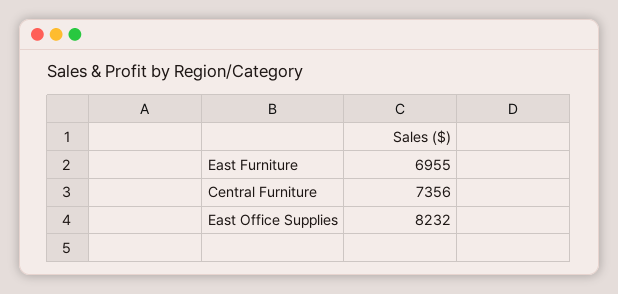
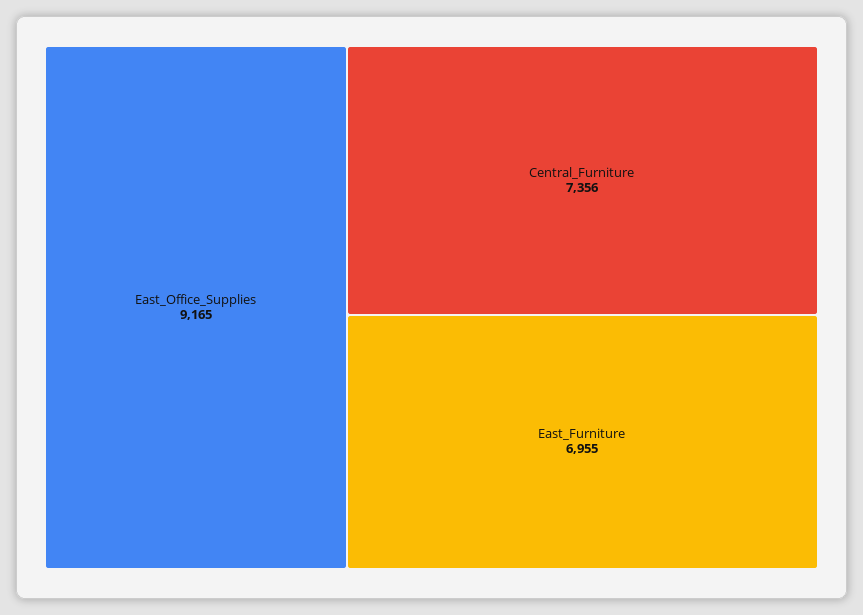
  {
    "East Furniture": 6955,
    "Central Furniture": 7356,
-   "East Office Supplies": 8232
+   "East Office Supplies": 9165
  }

